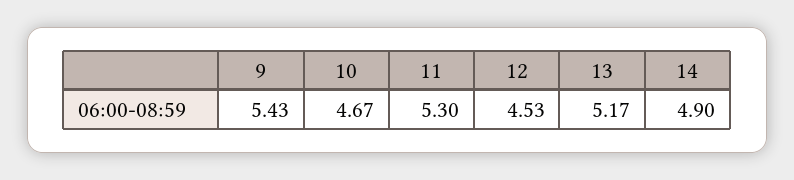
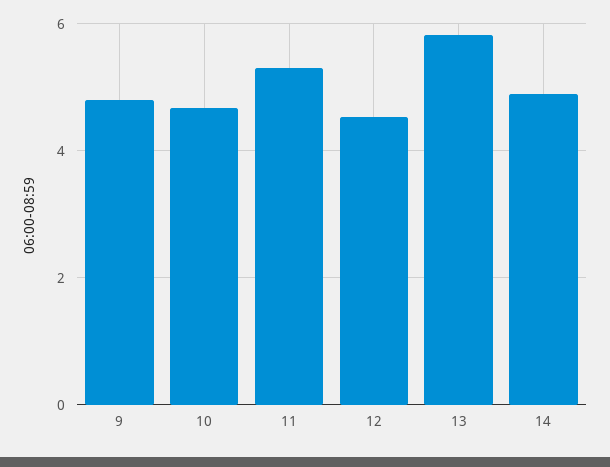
  {
-   "9": 5.43,
+   "9": 4.8,
    "10": 4.67,
    "11": 5.3,
    "12": 4.53,
-   "13": 5.17,
+   "13": 5.8,
    "14": 4.9
  }

